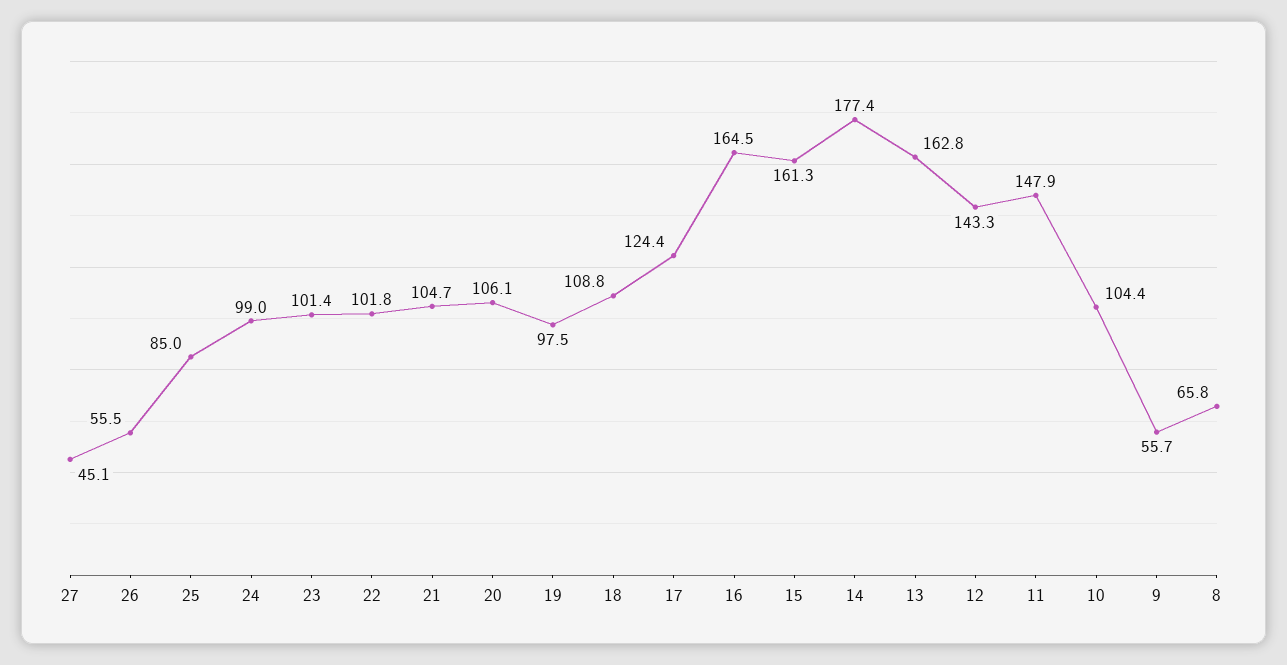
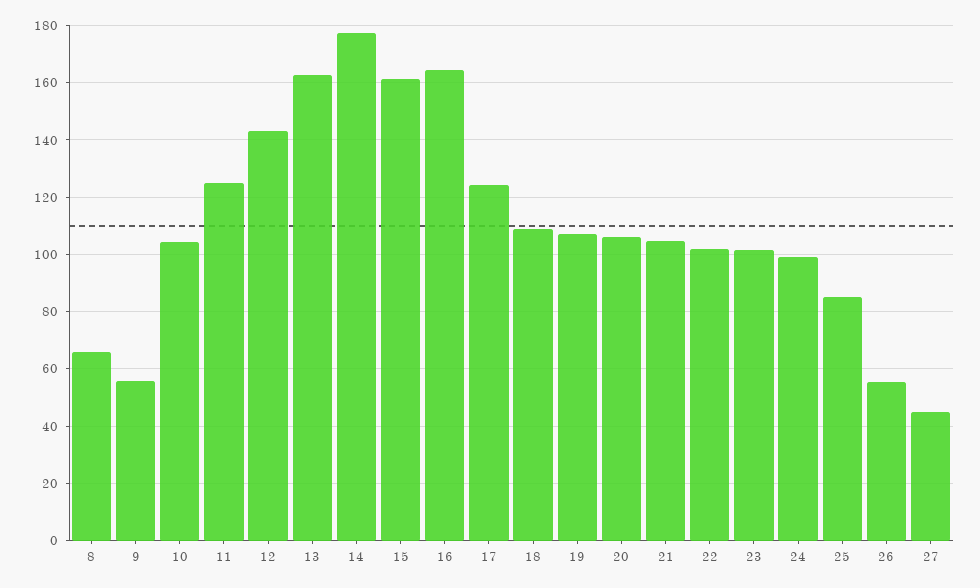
  {
    "27": 45.1,
    "26": 55.5,
    "25": 85,
    "24": 99,
    "23": 101.4,
    "22": 101.8,
    "21": 104.7,
    "20": 106.1,
-   "19": 97.5,
+   "19": 107.5,
    "18": 108.8,
    "17": 124.4,
    "16": 164.5,
    "15": 161.3,
    "14": 177.4,
    "13": 162.8,
    "12": 143.3,
-   "11": 147.9,
+   "11": 125,
    "10": 104.4,
    "9": 55.7,
    "8": 65.8
  }

